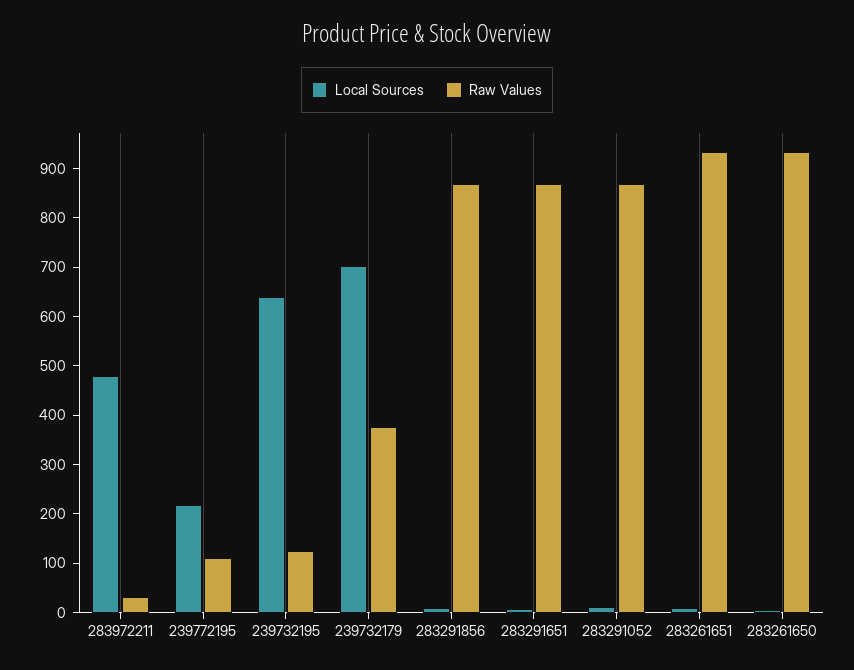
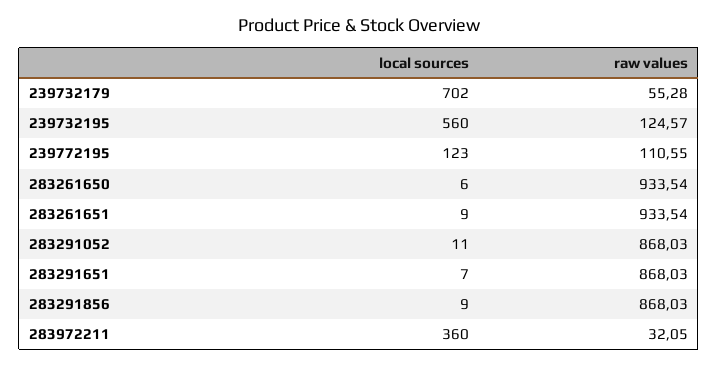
  {
    "Local Sources": {
-     "283972211": 480,
+     "283972211": 360,
-     "239772195": 220,
+     "239772195": 123,
-     "239732195": 640,
+     "239732195": 560,
      "239732179": 702,
      "283291856": 9,
      "283291651": 7,
      "283291052": 11,
      "283261651": 9,
      "283261650": 6
    },
    "Raw Values": {
      "283972211": 32.05,
      "239772195": 110.55,
      "239732195": 124.57,
-     "239732179": 380,
+     "239732179": 55.28,
      "283291856": 868.03,
      "283291651": 868.03,
      "283291052": 868.03,
      "283261651": 933.54,
      "283261650": 933.54
    }
  }

